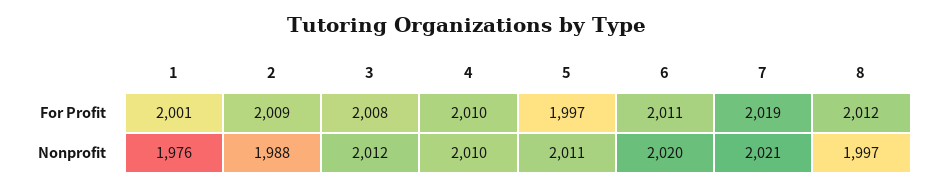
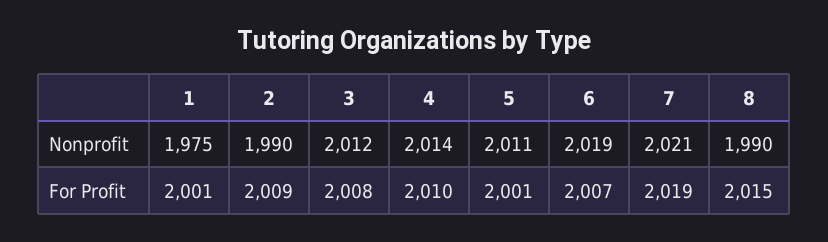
  {
    "1": {
      "For Profit": 2001,
-     "Nonprofit": 1976
+     "Nonprofit": 1975
    },
    "2": {
      "For Profit": 2009,
-     "Nonprofit": 1988
+     "Nonprofit": 1990
    },
    "3": {
      "For Profit": 2008,
      "Nonprofit": 2012
    },
    "4": {
      "For Profit": 2010,
-     "Nonprofit": 2010
+     "Nonprofit": 2014
    },
    "5": {
-     "For Profit": 1997,
+     "For Profit": 2001,
      "Nonprofit": 2011
    },
    "6": {
-     "For Profit": 2011,
+     "For Profit": 2007,
-     "Nonprofit": 2020
+     "Nonprofit": 2019
    },
    "7": {
      "For Profit": 2019,
      "Nonprofit": 2021
    },
    "8": {
-     "For Profit": 2012,
+     "For Profit": 2015,
-     "Nonprofit": 1997
+     "Nonprofit": 1990
    }
  }

